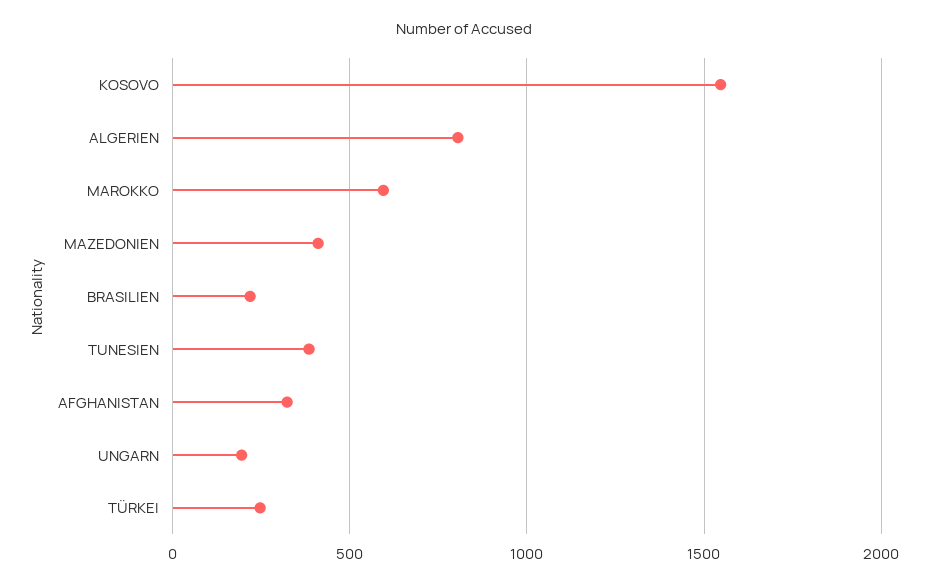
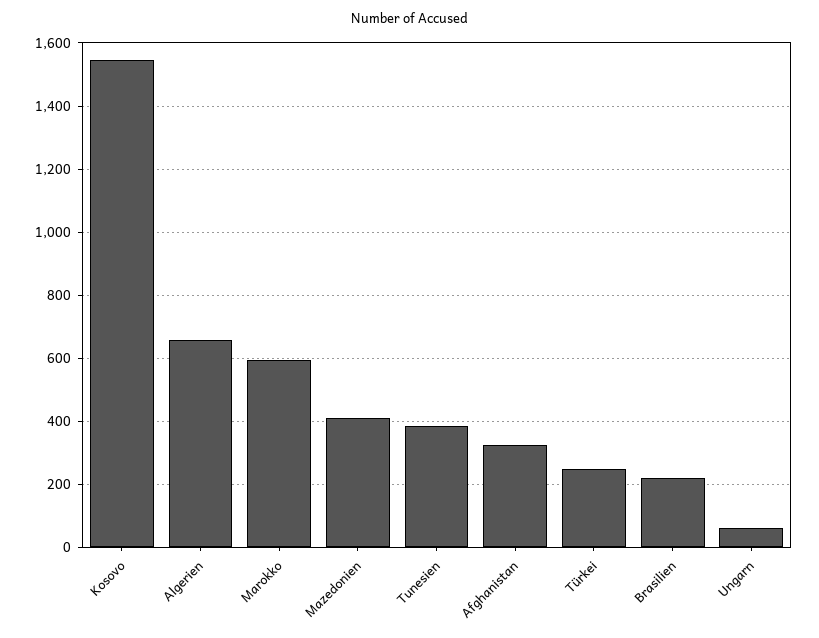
  {
    "KOSOVO": 1540,
-   "ALGERIEN": 800,
+   "ALGERIEN": 660,
    "MAROKKO": 600,
    "MAZEDONIEN": 420,
    "BRASILIEN": 220,
    "TUNESIEN": 380,
    "AFGHANISTAN": 320,
-   "UNGARN": 200,
+   "UNGARN": 60,
    "TÜRKEI": 240
  }

